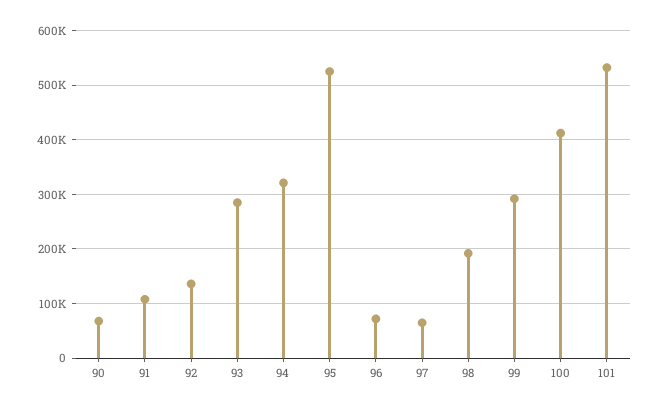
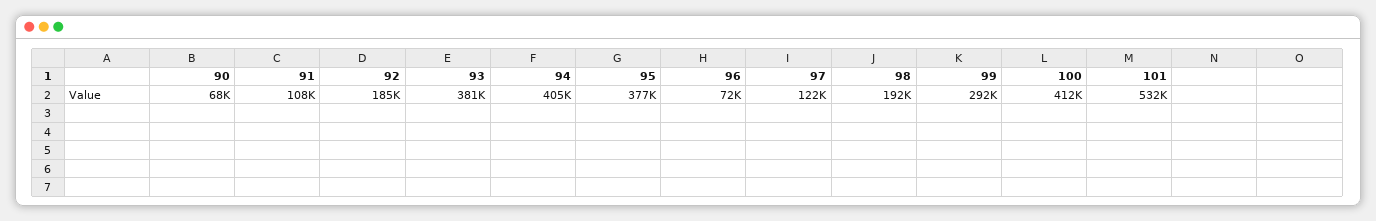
  {
    "90": 68000,
    "91": 108000,
-   "92": 140000,
+   "92": 185000,
-   "93": 280000,
+   "93": 381000,
-   "94": 320000,
+   "94": 405000,
-   "95": 520000,
+   "95": 377000,
    "96": 72000,
-   "97": 60000,
+   "97": 122000,
    "98": 192000,
    "99": 292000,
    "100": 412000,
    "101": 532000
  }

